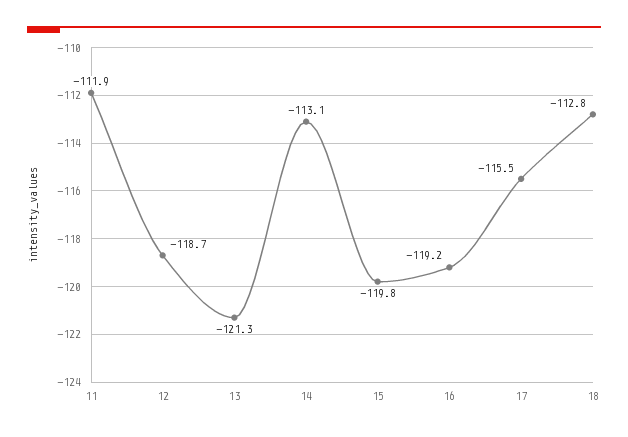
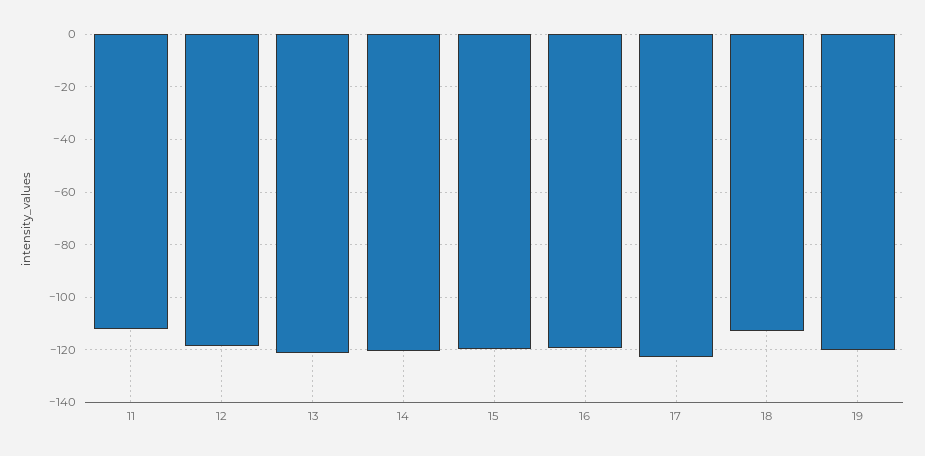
  {
    "11": -111.9,
    "12": -118.7,
    "13": -121.3,
-   "14": -113.1,
+   "14": -120,
    "15": -119.8,
    "16": -119.2,
-   "17": -115.5,
+   "17": -122.5,
-   "18": -112.8
+   "18": -112.8,
+   "19": -120
  }

